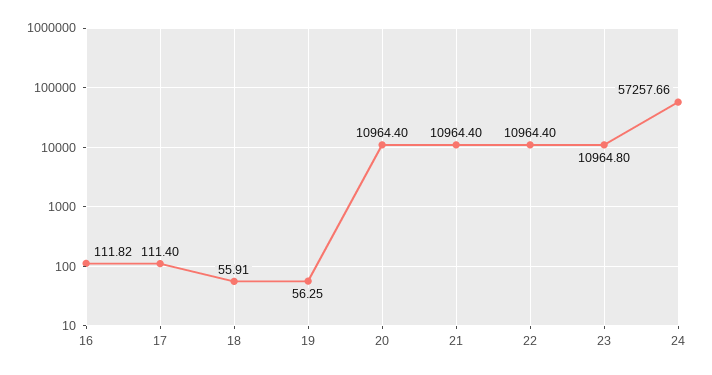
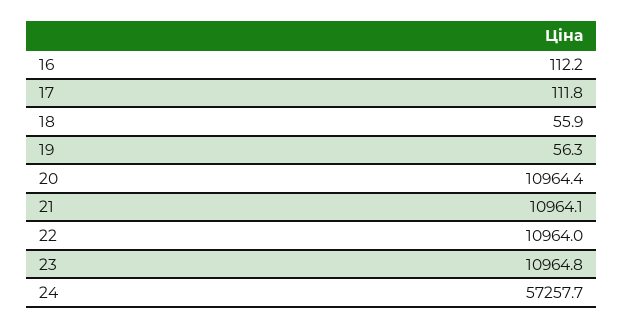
  {
-   "16": 111.82,
+   "16": 112.2,
-   "17": 111.4,
+   "17": 111.8,
    "18": 55.91,
    "19": 56.25,
    "20": 10964.4,
-   "21": 10964.4,
+   "21": 10964.1,
-   "22": 10964.4,
+   "22": 10964,
    "23": 10964.8,
    "24": 57257.66
  }

